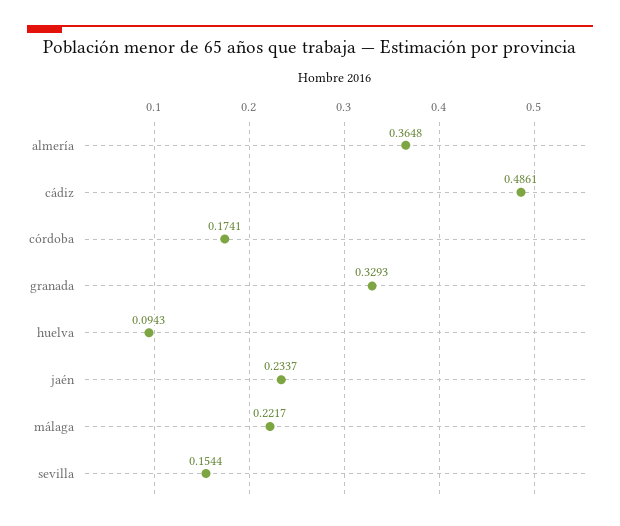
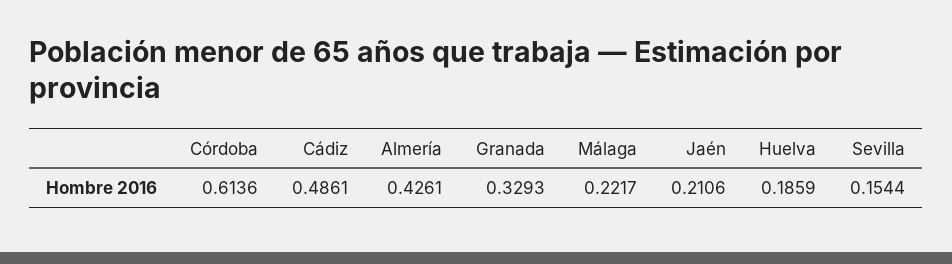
  {
-   "almería": 0.3648,
+   "almería": 0.4261,
    "cádiz": 0.4861,
-   "córdoba": 0.1741,
+   "córdoba": 0.6136,
    "granada": 0.3293,
-   "huelva": 0.0943,
+   "huelva": 0.1859,
-   "jaén": 0.2337,
+   "jaén": 0.2106,
    "málaga": 0.2217,
    "sevilla": 0.1544
  }

